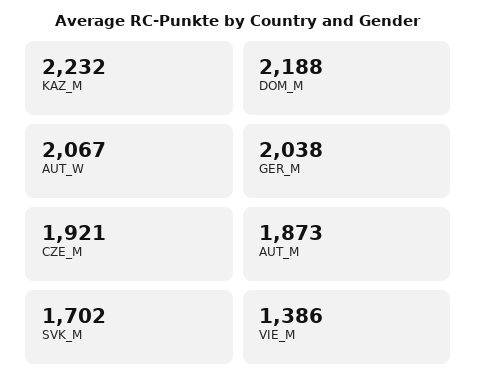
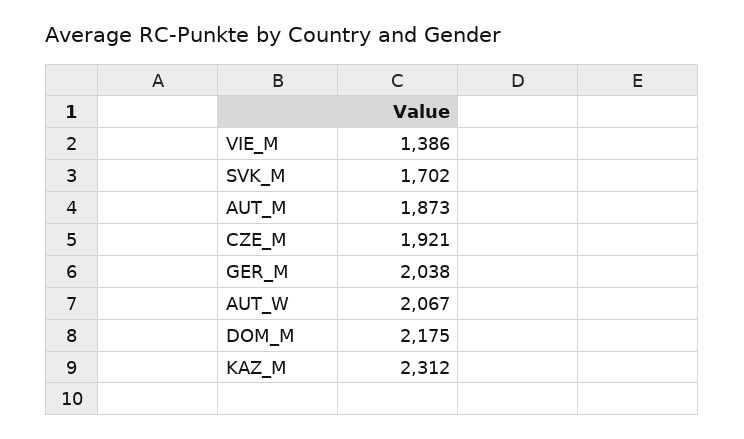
  {
-   "KAZ_M": 2232,
+   "KAZ_M": 2312,
-   "DOM_M": 2188,
+   "DOM_M": 2175,
    "AUT_W": 2067,
    "GER_M": 2038,
    "CZE_M": 1921,
    "AUT_M": 1873,
    "SVK_M": 1702,
    "VIE_M": 1386
  }

